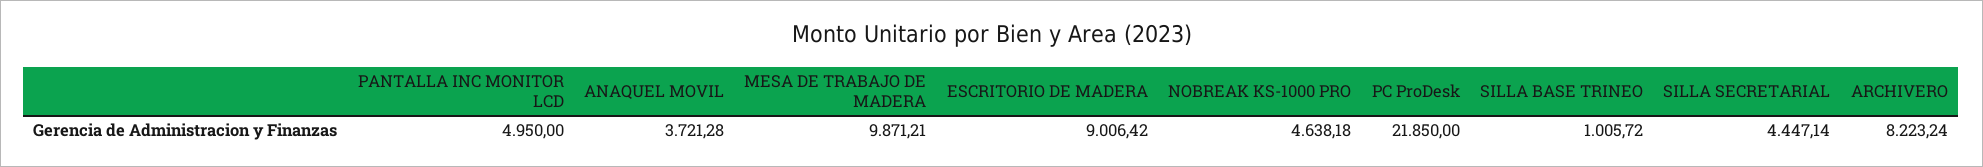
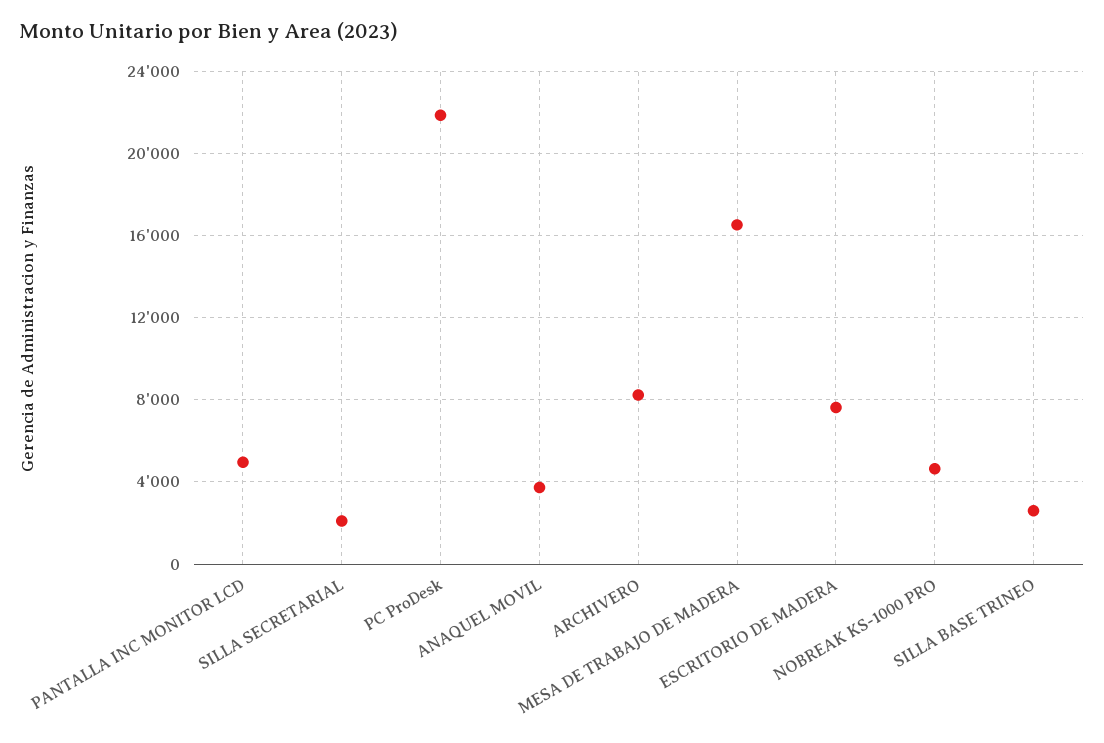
  {
    "PANTALLA INC MONITOR LCD": 4950,
    "ANAQUEL MOVIL": 3721.28,
-   "MESA DE TRABAJO DE MADERA": 9871.21,
+   "MESA DE TRABAJO DE MADERA": 16500,
-   "ESCRITORIO DE MADERA": 9006.42,
+   "ESCRITORIO DE MADERA": 7500,
    "NOBREAK KS-1000 PRO": 4638.18,
    "PC ProDesk": 21850,
-   "SILLA BASE TRINEO": 1005.72,
+   "SILLA BASE TRINEO": 2500,
-   "SILLA SECRETARIAL": 4447.14,
+   "SILLA SECRETARIAL": 2000,
    "ARCHIVERO": 8223.24
  }

